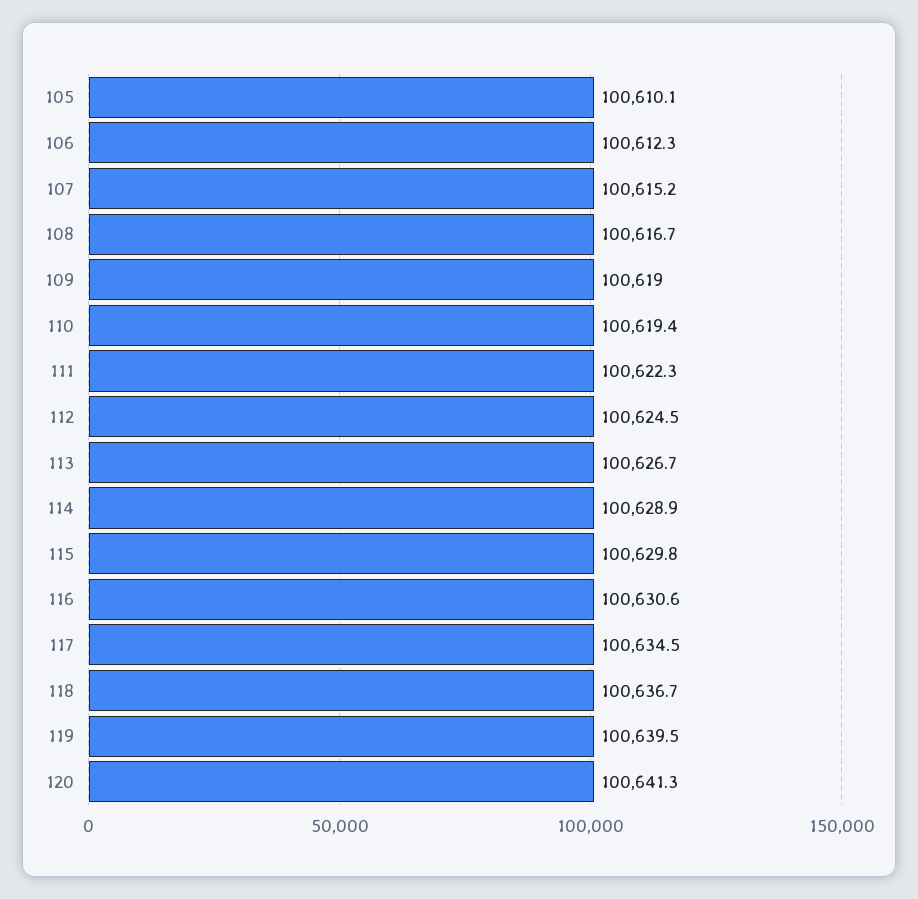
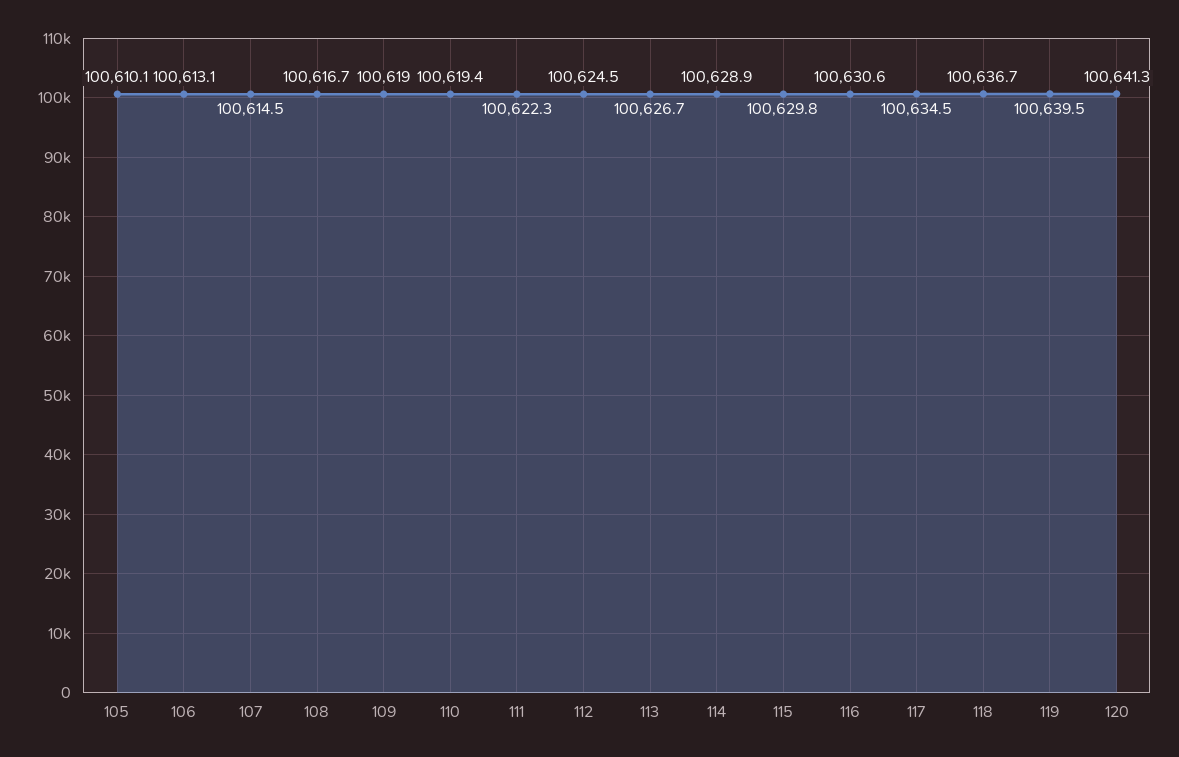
  {
    "105": 100610.1,
-   "106": 100612.3,
+   "106": 100613.1,
-   "107": 100615.2,
+   "107": 100614.5,
    "108": 100616.7,
    "109": 100619,
    "110": 100619.4,
    "111": 100622.3,
    "112": 100624.5,
    "113": 100626.7,
    "114": 100628.9,
    "115": 100629.8,
    "116": 100630.6,
    "117": 100634.5,
    "118": 100636.7,
    "119": 100639.5,
    "120": 100641.3
  }

